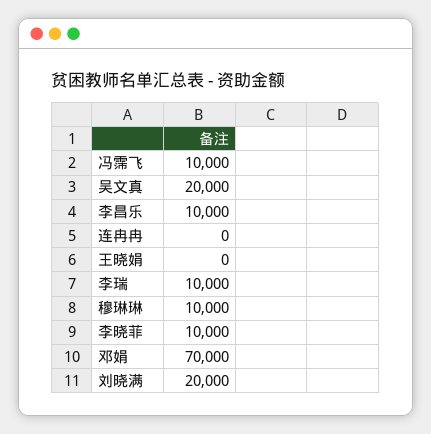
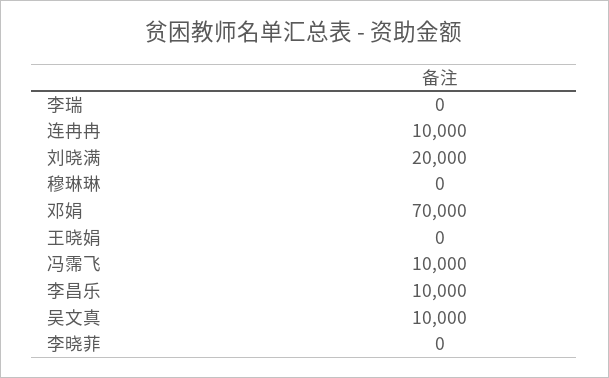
  {
    "冯霈飞": 10000,
-   "吴文真": 20000,
+   "吴文真": 10000,
    "李昌乐": 10000,
-   "连冉冉": 0,
+   "连冉冉": 10000,
    "王晓娟": 0,
-   "李瑞": 10000,
+   "李瑞": 0,
-   "穆琳琳": 10000,
+   "穆琳琳": 0,
-   "李晓菲": 10000,
+   "李晓菲": 0,
    "邓娟": 70000,
    "刘晓满": 20000
  }

